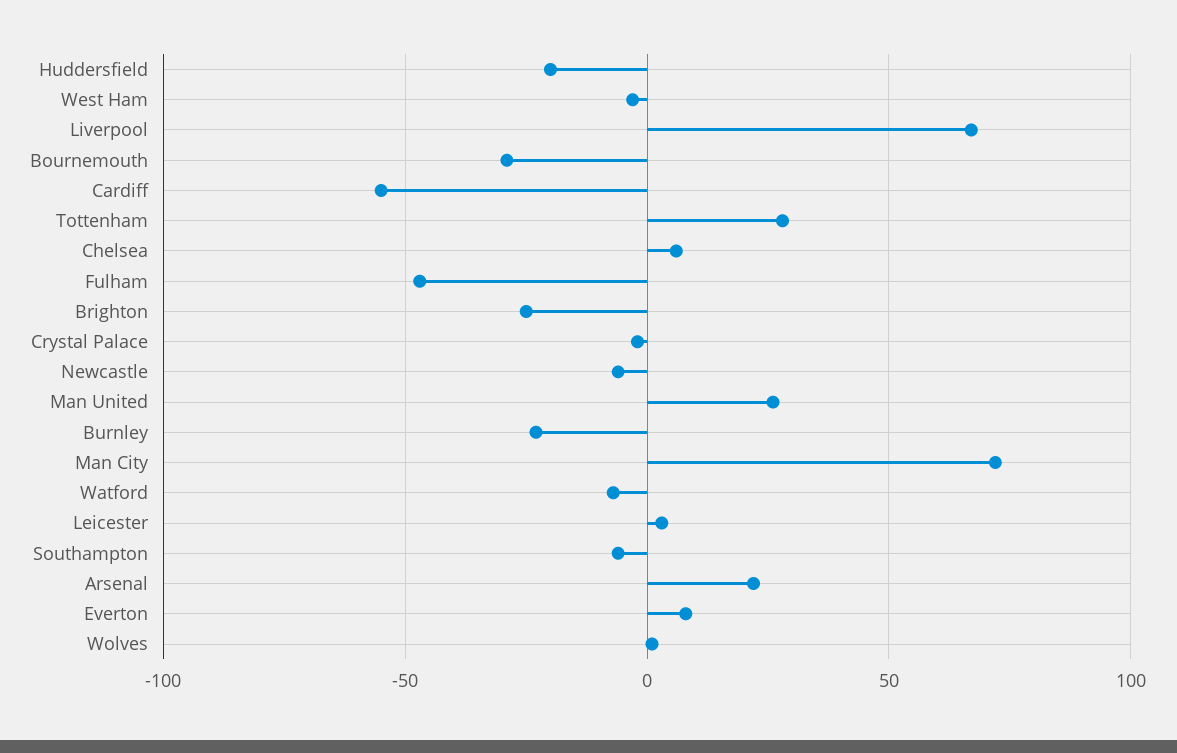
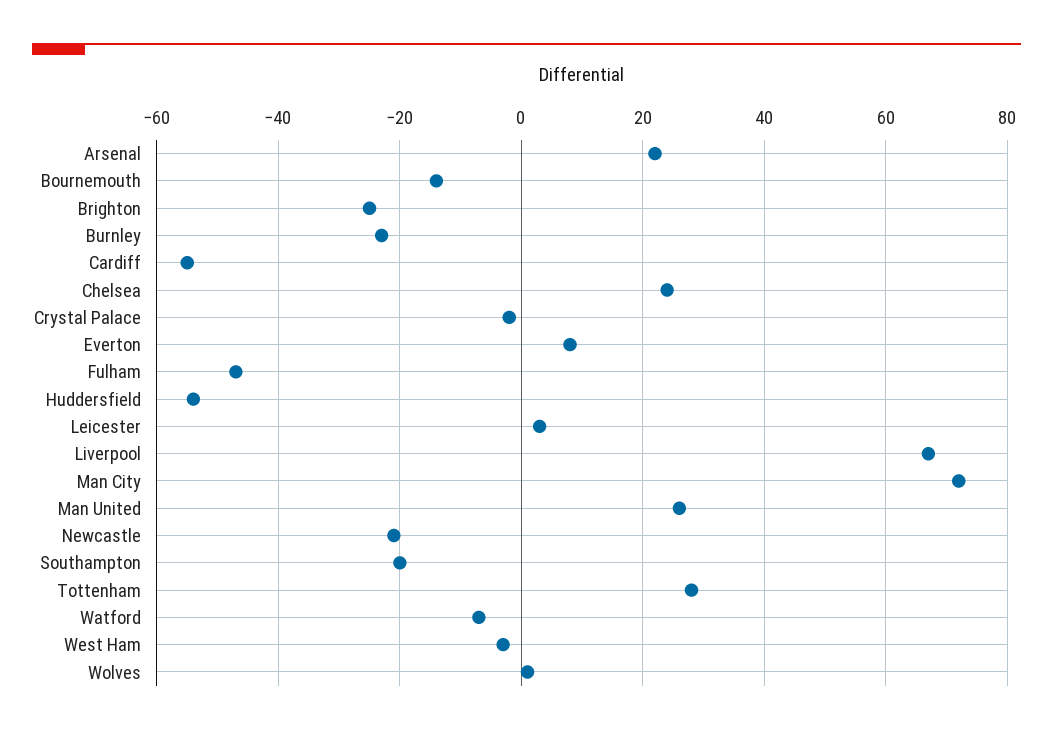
  {
-   "Huddersfield": -20,
+   "Huddersfield": -55,
    "West Ham": -5,
    "Liverpool": 65,
-   "Bournemouth": -30,
+   "Bournemouth": -15,
    "Cardiff": -55,
    "Tottenham": 30,
-   "Chelsea": 5,
+   "Chelsea": 25,
    "Fulham": -45,
    "Brighton": -25,
    "Crystal Palace": 0,
-   "Newcastle": -5,
+   "Newcastle": -20,
    "Man United": 25,
    "Burnley": -25,
    "Man City": 70,
    "Watford": -5,
    "Leicester": 5,
-   "Southampton": -5,
+   "Southampton": -20,
    "Arsenal": 20,
    "Everton": 10,
    "Wolves": 0
  }

